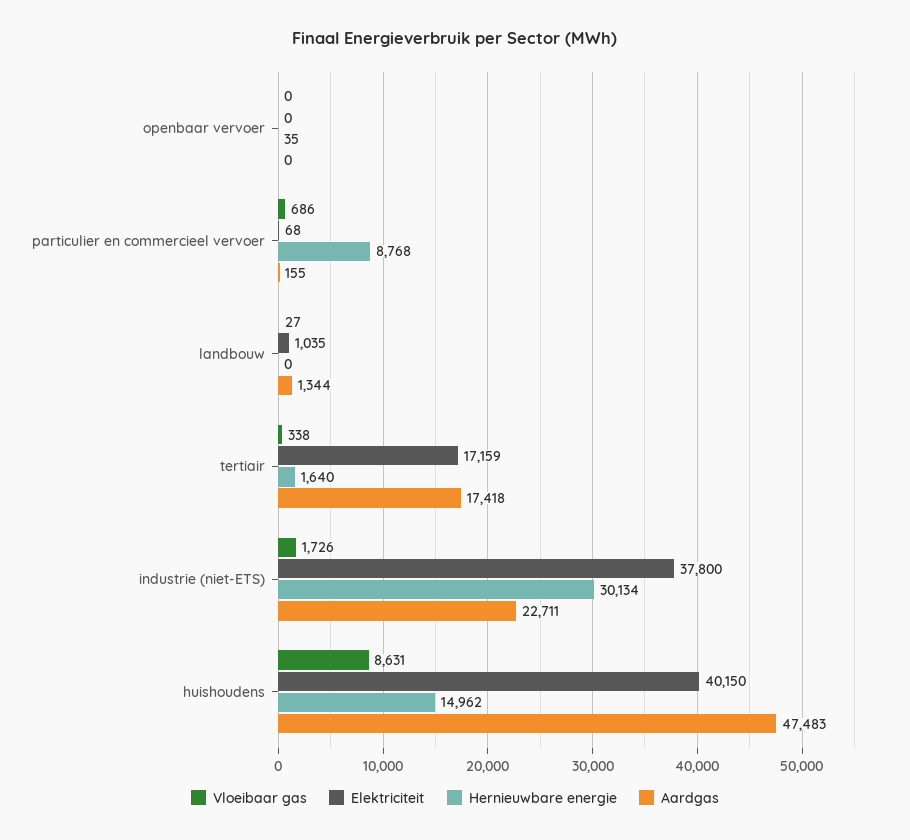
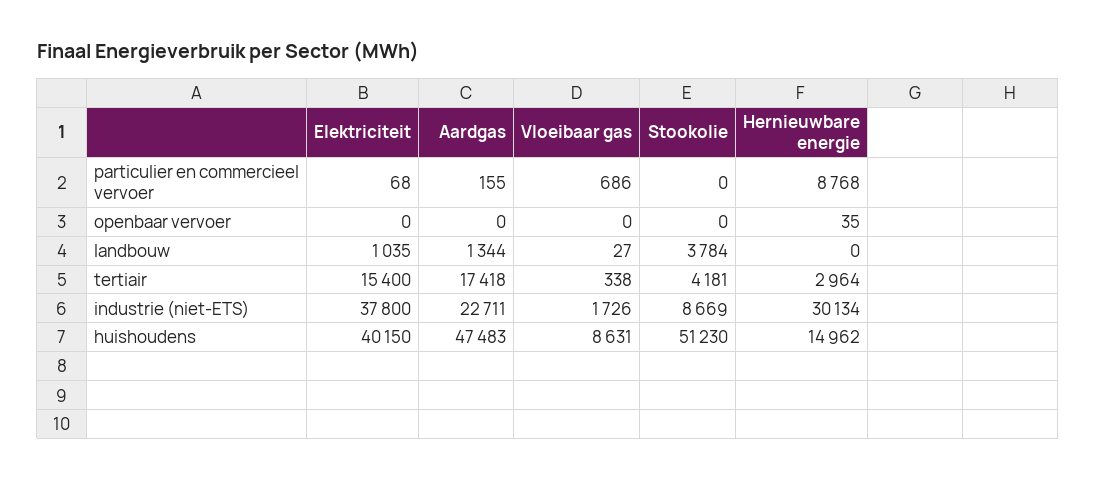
  {
    "Vloeibaar gas": {
      "openbaar vervoer": 0,
      "particulier en commercieel vervoer": 686,
      "landbouw": 27,
      "tertiair": 338,
      "industrie (niet-ETS)": 1726,
      "huishoudens": 8631
    },
    "Elektriciteit": {
      "openbaar vervoer": 0,
      "particulier en commercieel vervoer": 68,
      "landbouw": 1035,
-     "tertiair": 17159,
+     "tertiair": 15400,
      "industrie (niet-ETS)": 37800,
      "huishoudens": 40150
    },
    "Hernieuwbare energie": {
      "openbaar vervoer": 35,
      "particulier en commercieel vervoer": 8768,
      "landbouw": 0,
-     "tertiair": 1640,
+     "tertiair": 2964,
      "industrie (niet-ETS)": 30134,
      "huishoudens": 14962
    },
    "Aardgas": {
      "openbaar vervoer": 0,
      "particulier en commercieel vervoer": 155,
      "landbouw": 1344,
      "tertiair": 17418,
      "industrie (niet-ETS)": 22711,
      "huishoudens": 47483
-   }
+   },
+   "Stookolie": {
+     "particulier en commercieel vervoer": 0,
+     "openbaar vervoer": 0,
+     "landbouw": 3784,
+     "tertiair": 4181,
+     "industrie (niet-ETS)": 8669,
+     "huishoudens": 51230
+   }
  }

